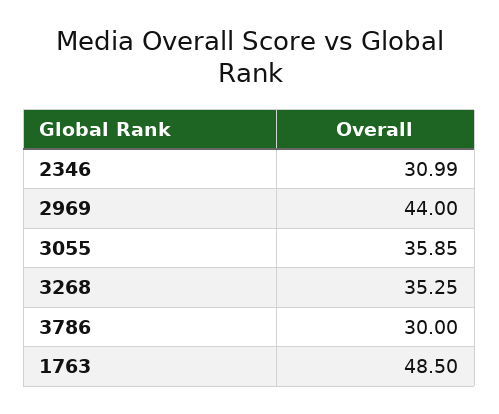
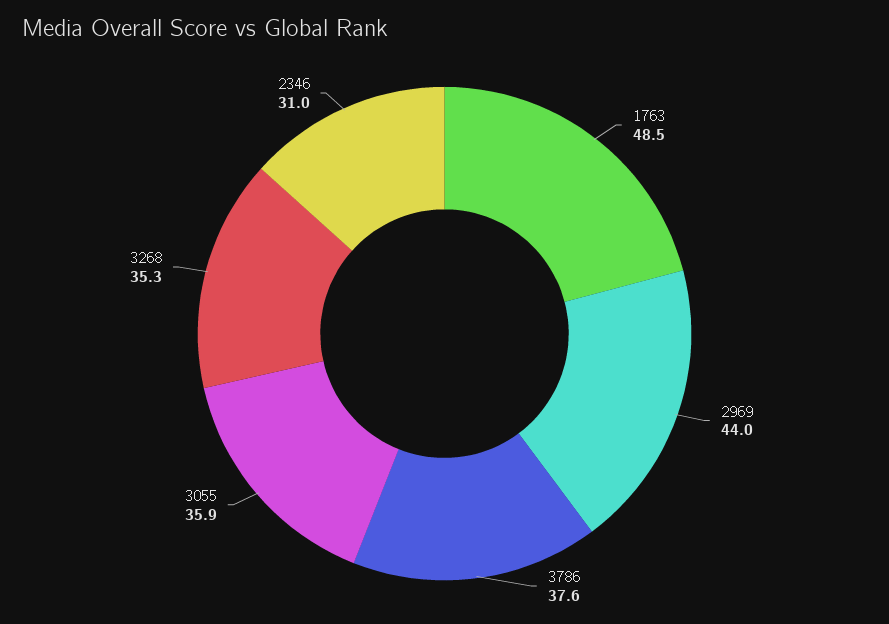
  {
    "2346": 30.99,
    "2969": 44,
    "3055": 35.85,
    "3268": 35.25,
-   "3786": 30,
+   "3786": 37.6,
    "1763": 48.5
  }

